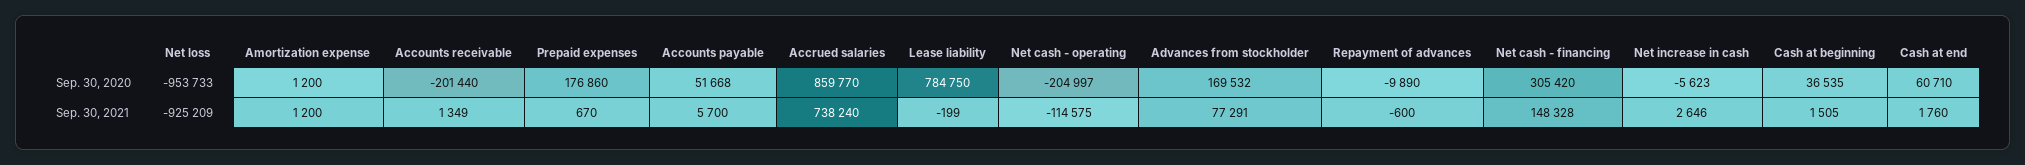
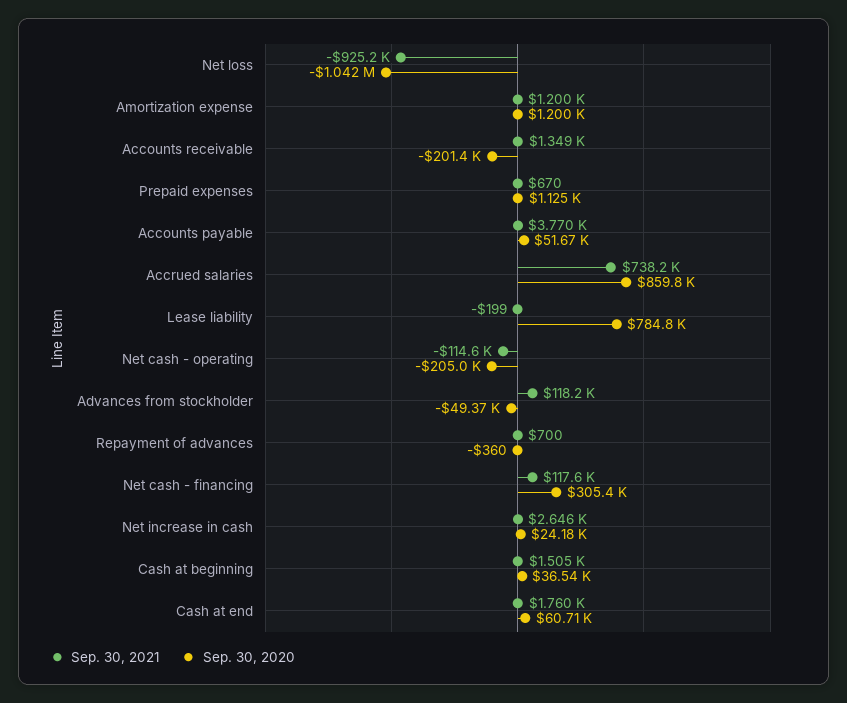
  {
    "Sep. 30, 2020": {
-     "Net loss": -953733,
+     "Net loss": -1042000,
      "Amortization expense": 1200,
      "Accounts receivable": -201440,
-     "Prepaid expenses": 176860,
+     "Prepaid expenses": 1125,
      "Accounts payable": 51668,
      "Accrued salaries": 859770,
      "Lease liability": 784750,
      "Net cash - operating": -204997,
-     "Advances from stockholder": 169532,
+     "Advances from stockholder": -49370,
-     "Repayment of advances": -9890,
+     "Repayment of advances": -360,
      "Net cash - financing": 305420,
-     "Net increase in cash": -5623,
+     "Net increase in cash": 24180,
      "Cash at beginning": 36535,
      "Cash at end": 60710
    },
    "Sep. 30, 2021": {
      "Net loss": -925209,
      "Amortization expense": 1200,
      "Accounts receivable": 1349,
      "Prepaid expenses": 670,
-     "Accounts payable": 5700,
+     "Accounts payable": 3770,
      "Accrued salaries": 738240,
      "Lease liability": -199,
      "Net cash - operating": -114575,
-     "Advances from stockholder": 77291,
+     "Advances from stockholder": 118200,
-     "Repayment of advances": -600,
+     "Repayment of advances": 700,
-     "Net cash - financing": 148328,
+     "Net cash - financing": 117600,
      "Net increase in cash": 2646,
      "Cash at beginning": 1505,
      "Cash at end": 1760
    }
  }

